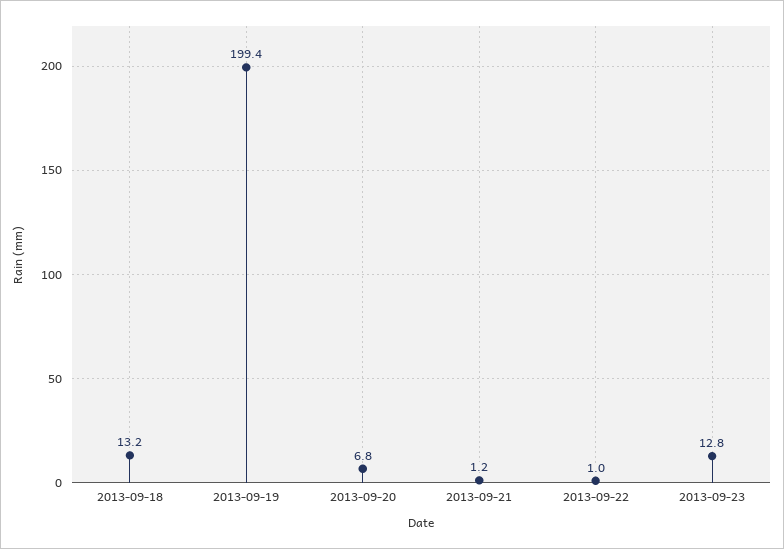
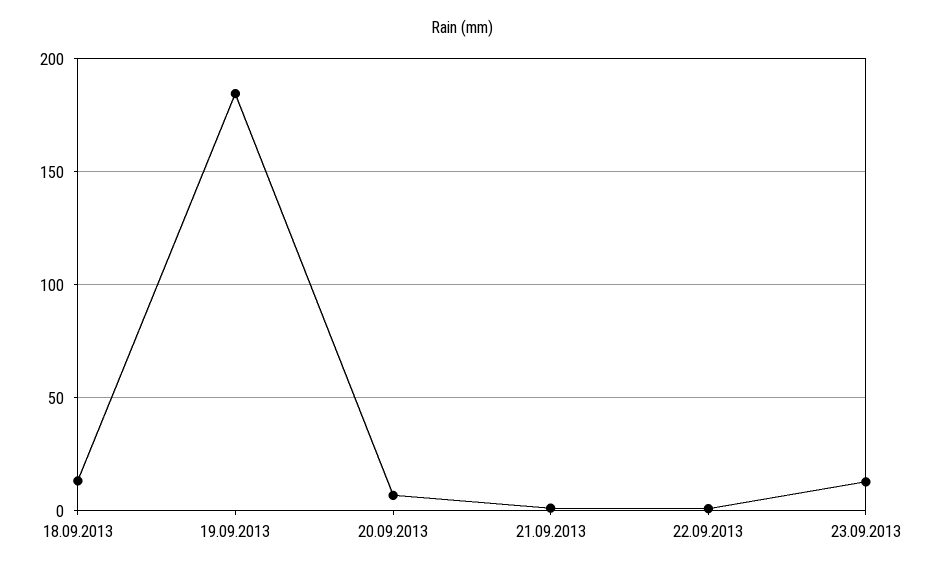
  {
    "2013-09-18": 13.2,
-   "2013-09-19": 199.4,
+   "2013-09-19": 185,
    "2013-09-20": 6.8,
    "2013-09-21": 1.2,
    "2013-09-22": 1,
    "2013-09-23": 12.8
  }

